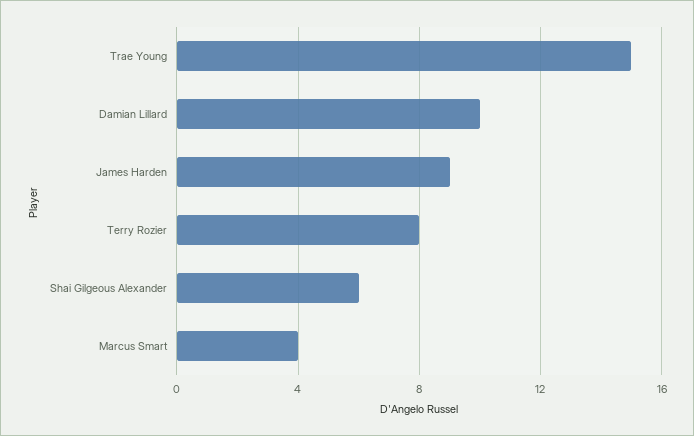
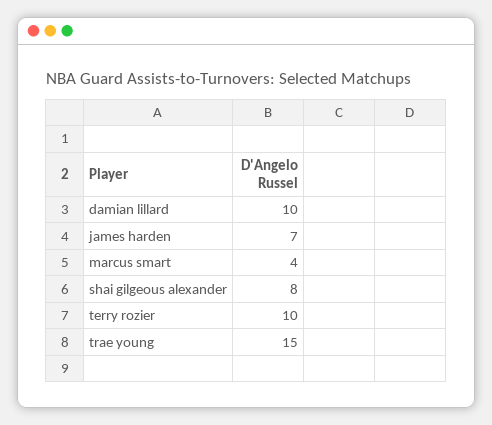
  {
    "Trae Young": 15,
    "Damian Lillard": 10,
-   "James Harden": 9,
+   "James Harden": 7,
-   "Terry Rozier": 8,
+   "Terry Rozier": 10,
-   "Shai Gilgeous Alexander": 6,
+   "Shai Gilgeous Alexander": 8,
    "Marcus Smart": 4
  }

